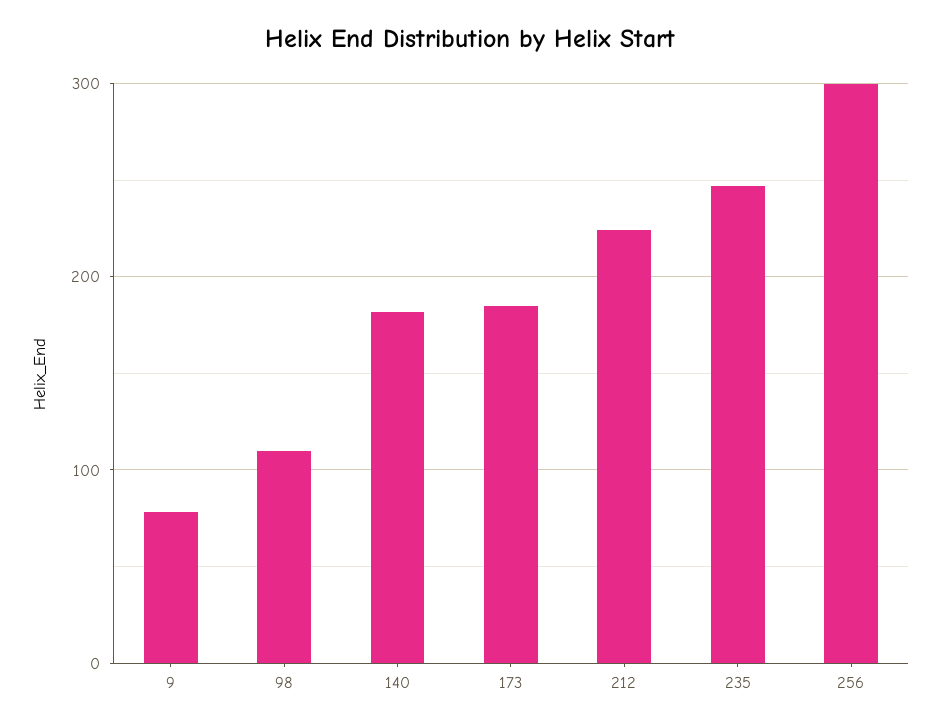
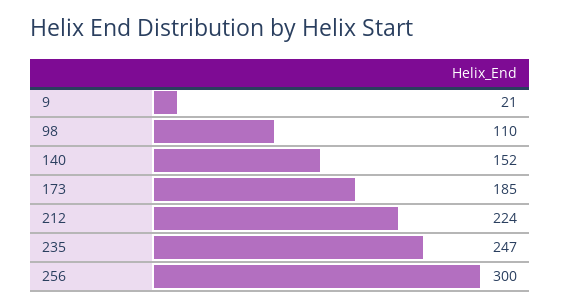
  {
-   "9": 80,
+   "9": 21,
    "98": 110,
-   "140": 180,
+   "140": 152,
    "173": 185,
    "212": 224,
    "235": 247,
    "256": 300
  }

